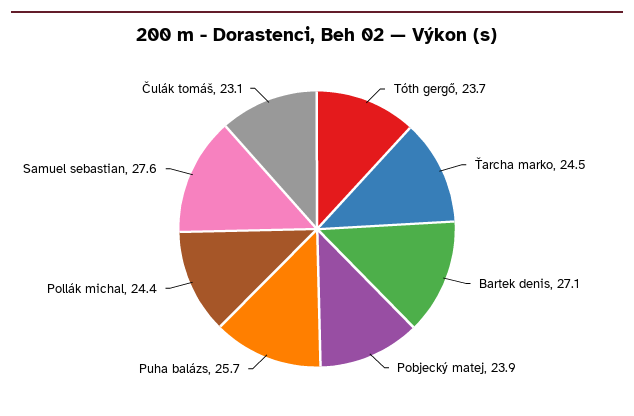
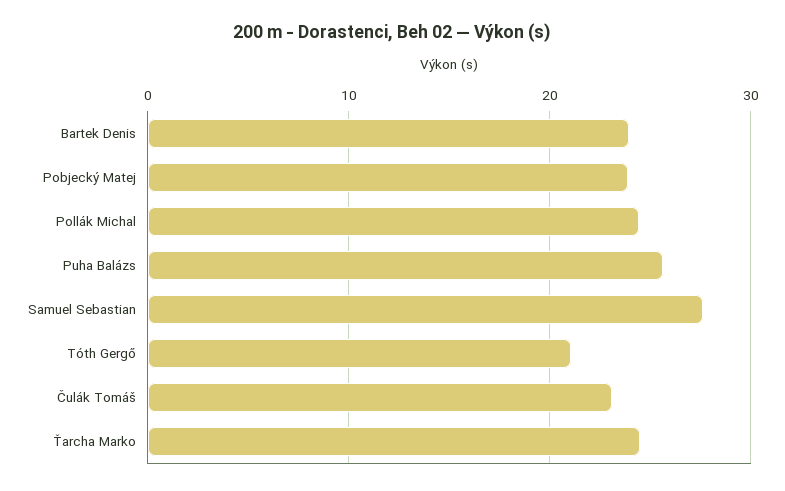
  {
-   "Tóth gergő": 23.7,
+   "Tóth gergő": 21,
    "Ťarcha marko": 24.5,
-   "Bartek denis": 27.1,
+   "Bartek denis": 24,
    "Pobjecký matej": 23.9,
    "Puha balázs": 25.7,
    "Pollák michal": 24.4,
    "Samuel sebastian": 27.6,
    "Čulák tomáš": 23.1
  }

